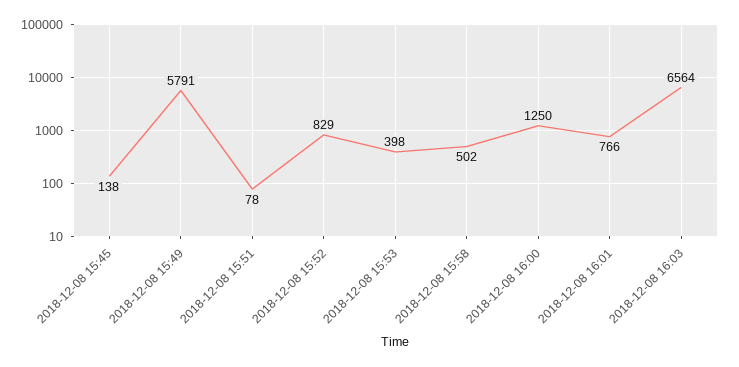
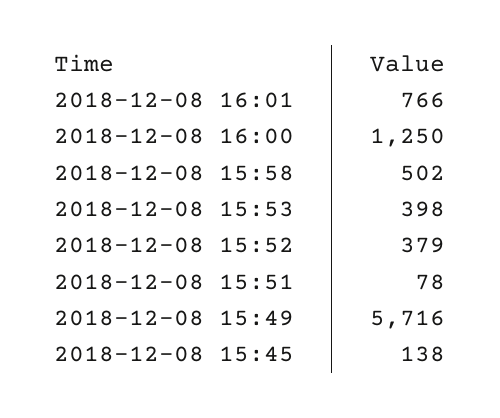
  {
    "2018-12-08 15:45": 138,
-   "2018-12-08 15:49": 5791,
+   "2018-12-08 15:49": 5716,
    "2018-12-08 15:51": 78,
-   "2018-12-08 15:52": 829,
+   "2018-12-08 15:52": 379,
    "2018-12-08 15:53": 398,
    "2018-12-08 15:58": 502,
    "2018-12-08 16:00": 1250,
-   "2018-12-08 16:01": 766,
+   "2018-12-08 16:01": 766
-   "2018-12-08 16:03": 6564
  }

